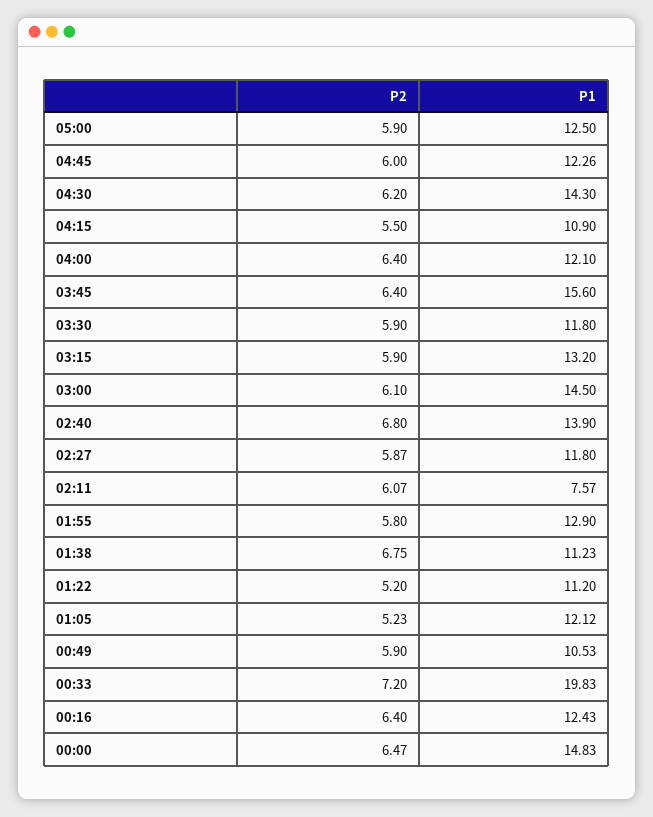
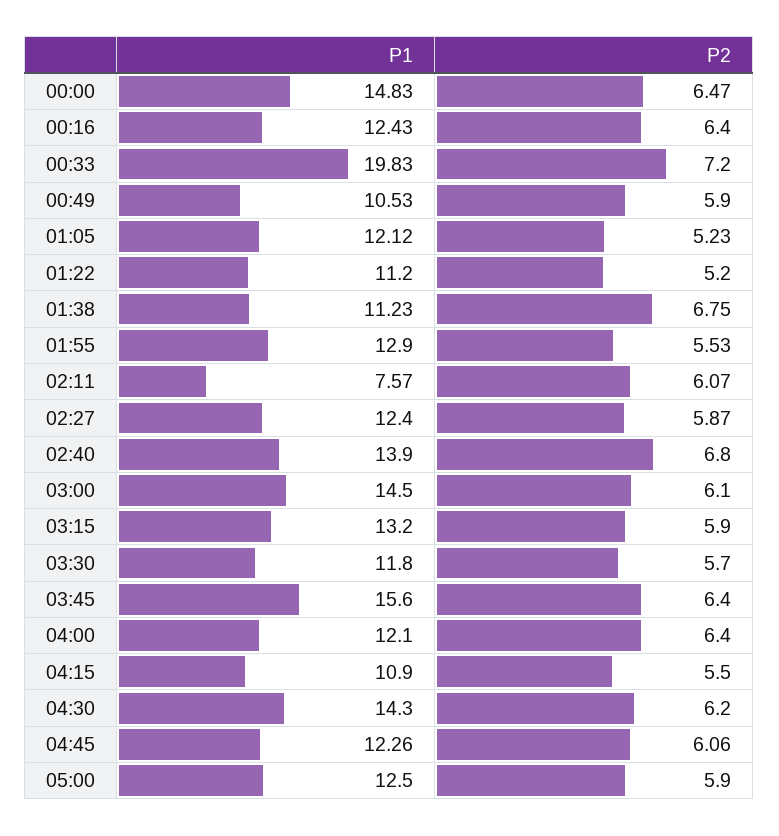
  {
    "P2": {
      "05:00": 5.9,
-     "04:45": 6,
+     "04:45": 6.06,
      "04:30": 6.2,
      "04:15": 5.5,
      "04:00": 6.4,
      "03:45": 6.4,
-     "03:30": 5.9,
+     "03:30": 5.7,
      "03:15": 5.9,
      "03:00": 6.1,
      "02:40": 6.8,
      "02:27": 5.87,
      "02:11": 6.07,
-     "01:55": 5.8,
+     "01:55": 5.53,
      "01:38": 6.75,
      "01:22": 5.2,
      "01:05": 5.23,
      "00:49": 5.9,
      "00:33": 7.2,
      "00:16": 6.4,
      "00:00": 6.47
    },
    "P1": {
      "05:00": 12.5,
      "04:45": 12.26,
      "04:30": 14.3,
      "04:15": 10.9,
      "04:00": 12.1,
      "03:45": 15.6,
      "03:30": 11.8,
      "03:15": 13.2,
      "03:00": 14.5,
      "02:40": 13.9,
-     "02:27": 11.8,
+     "02:27": 12.4,
      "02:11": 7.57,
      "01:55": 12.9,
      "01:38": 11.23,
      "01:22": 11.2,
      "01:05": 12.12,
      "00:49": 10.53,
      "00:33": 19.83,
      "00:16": 12.43,
      "00:00": 14.83
    }
  }

